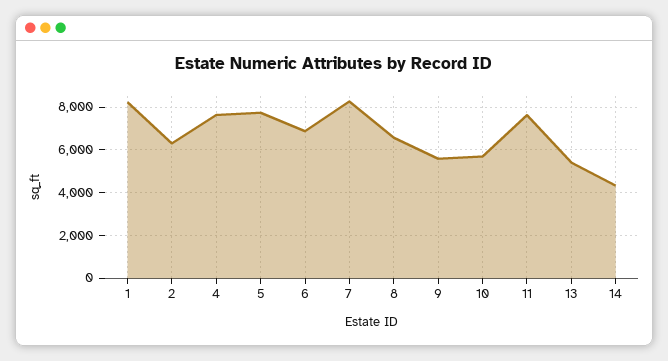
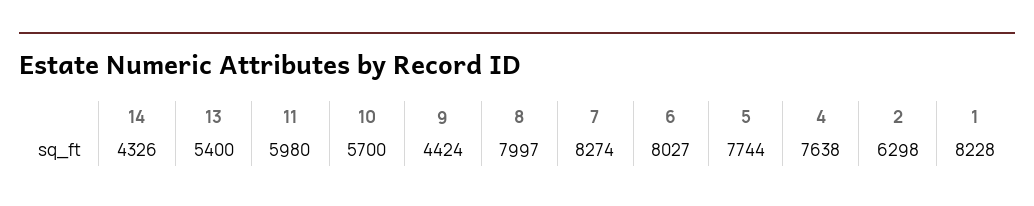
  {
    "1": 8228,
    "2": 6298,
    "4": 7638,
    "5": 7744,
-   "6": 7000,
+   "6": 8027,
    "7": 8274,
-   "8": 6500,
+   "8": 7997,
-   "9": 5500,
+   "9": 4424,
    "10": 5700,
-   "11": 7500,
+   "11": 5980,
    "13": 5400,
    "14": 4326
  }

